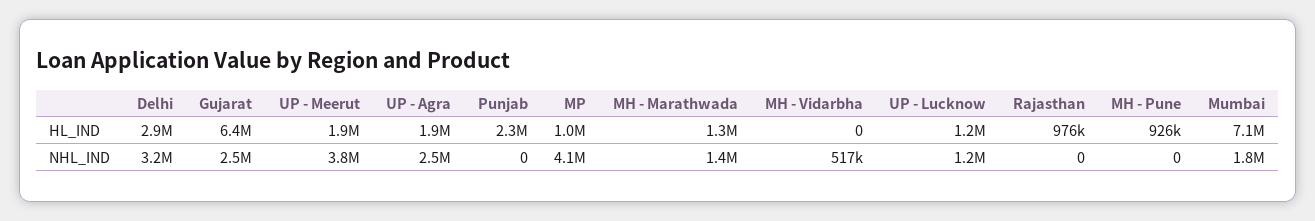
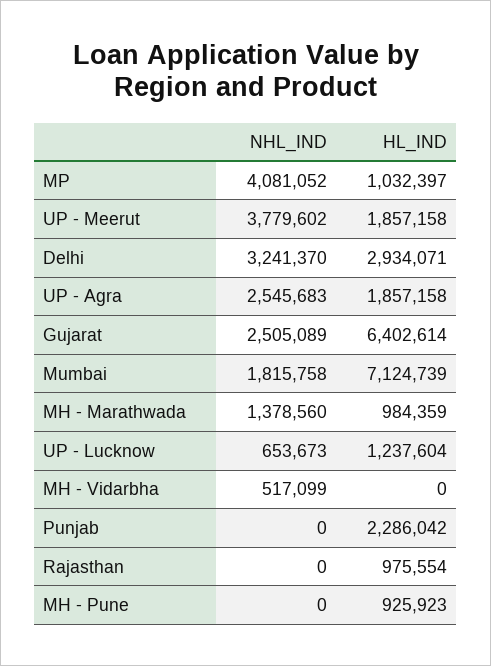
  {
    "Delhi": {
      "HL_IND": 2934071,
      "NHL_IND": 3241370
    },
    "Gujarat": {
      "HL_IND": 6402614,
      "NHL_IND": 2505089
    },
    "UP - Meerut": {
      "HL_IND": 1857158,
      "NHL_IND": 3779602
    },
    "UP - Agra": {
      "HL_IND": 1857158,
      "NHL_IND": 2545683
    },
    "Punjab": {
      "HL_IND": 2286042,
      "NHL_IND": 0
    },
    "MP": {
      "HL_IND": 1032397,
      "NHL_IND": 4081052
    },
    "MH - Marathwada": {
-     "HL_IND": 1300000,
+     "HL_IND": 984359,
      "NHL_IND": 1378560
    },
    "MH - Vidarbha": {
      "HL_IND": 0,
      "NHL_IND": 517099
    },
    "UP - Lucknow": {
      "HL_IND": 1237604,
-     "NHL_IND": 1200000
+     "NHL_IND": 653673
    },
    "Rajasthan": {
      "HL_IND": 975554,
      "NHL_IND": 0
    },
    "MH - Pune": {
      "HL_IND": 925923,
      "NHL_IND": 0
    },
    "Mumbai": {
      "HL_IND": 7124739,
      "NHL_IND": 1815758
    }
  }

